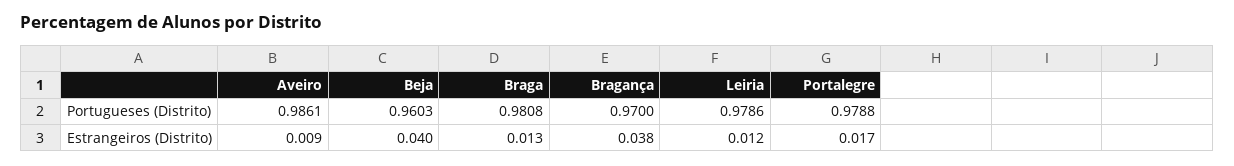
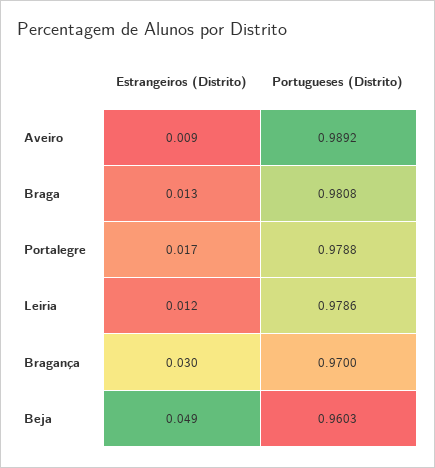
  {
    "Aveiro": {
-     "Portugueses (Distrito)": 0.9861,
+     "Portugueses (Distrito)": 0.9892,
      "Estrangeiros (Distrito)": 0.009
    },
    "Beja": {
      "Portugueses (Distrito)": 0.9603,
-     "Estrangeiros (Distrito)": 0.04
+     "Estrangeiros (Distrito)": 0.049
    },
    "Braga": {
      "Portugueses (Distrito)": 0.9808,
      "Estrangeiros (Distrito)": 0.013
    },
    "Bragança": {
      "Portugueses (Distrito)": 0.97,
-     "Estrangeiros (Distrito)": 0.038
+     "Estrangeiros (Distrito)": 0.03
    },
    "Leiria": {
      "Portugueses (Distrito)": 0.9786,
      "Estrangeiros (Distrito)": 0.012
    },
    "Portalegre": {
      "Portugueses (Distrito)": 0.9788,
      "Estrangeiros (Distrito)": 0.017
    }
  }

